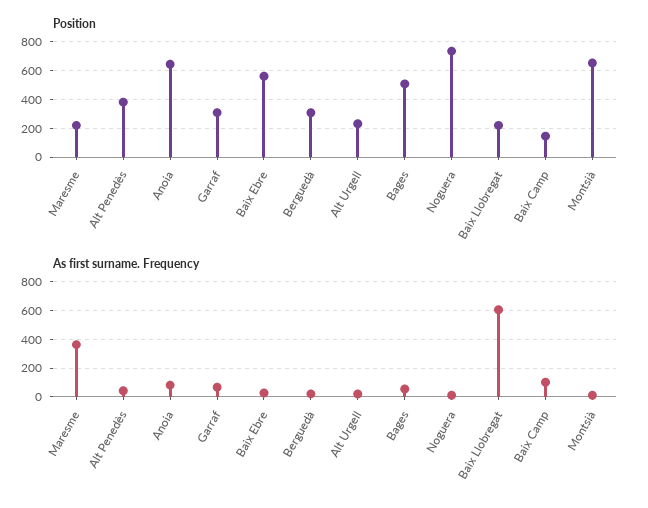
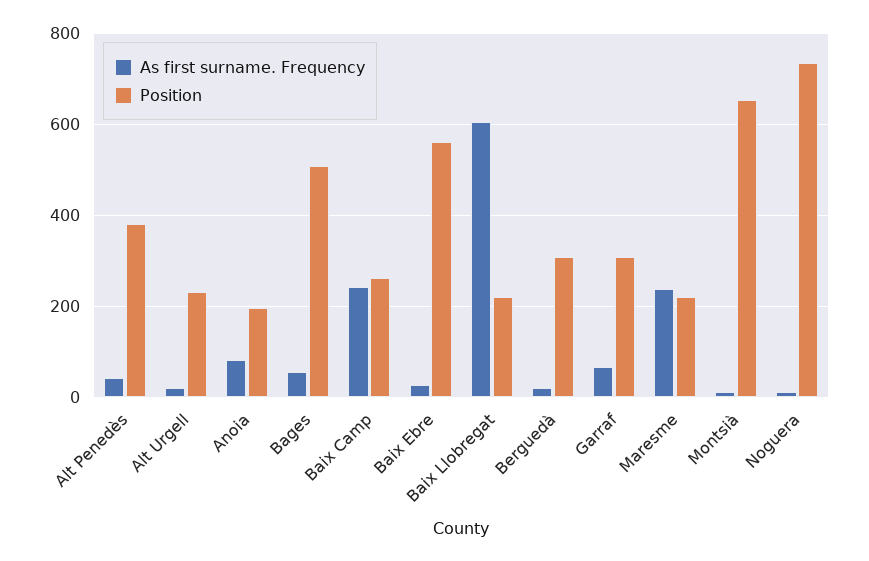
  {
    "Position": {
      "Maresme": 220,
      "Alt Penedès": 380,
-     "Anoia": 650,
+     "Anoia": 200,
      "Garraf": 300,
      "Baix Ebre": 560,
      "Berguedà": 300,
      "Alt Urgell": 240,
      "Bages": 500,
      "Noguera": 740,
      "Baix Llobregat": 220,
-     "Baix Camp": 150,
+     "Baix Camp": 260,
      "Montsià": 660
    },
    "As first surname. Frequency": {
-     "Maresme": 350,
+     "Maresme": 240,
      "Alt Penedès": 40,
      "Anoia": 80,
      "Garraf": 60,
      "Baix Ebre": 20,
      "Berguedà": 20,
      "Alt Urgell": 20,
      "Bages": 60,
      "Noguera": 20,
      "Baix Llobregat": 600,
-     "Baix Camp": 100,
+     "Baix Camp": 240,
      "Montsià": 20
    }
  }

